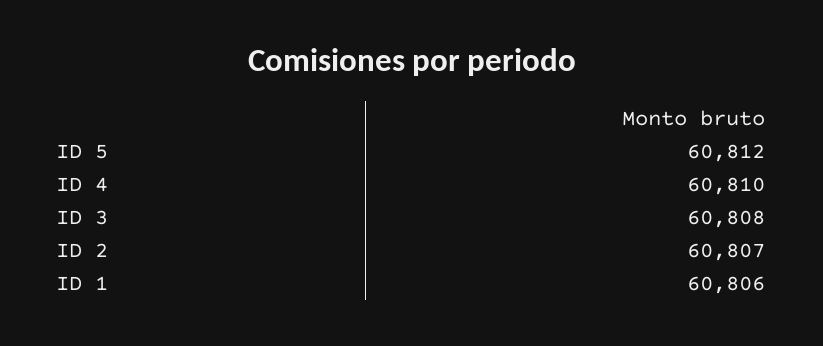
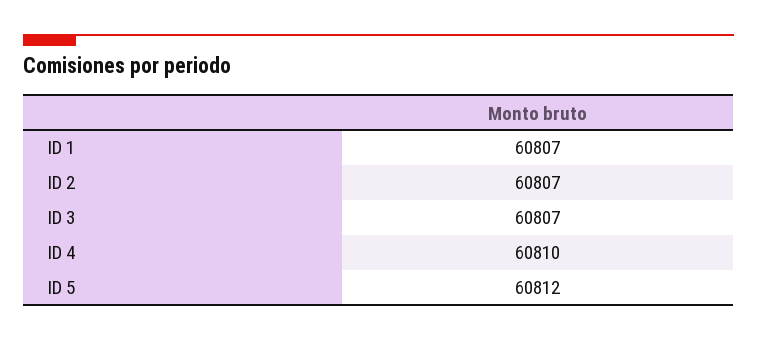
  {
    "ID 5": 60812,
    "ID 4": 60810,
-   "ID 3": 60808,
+   "ID 3": 60807,
    "ID 2": 60807,
-   "ID 1": 60806
+   "ID 1": 60807
  }

